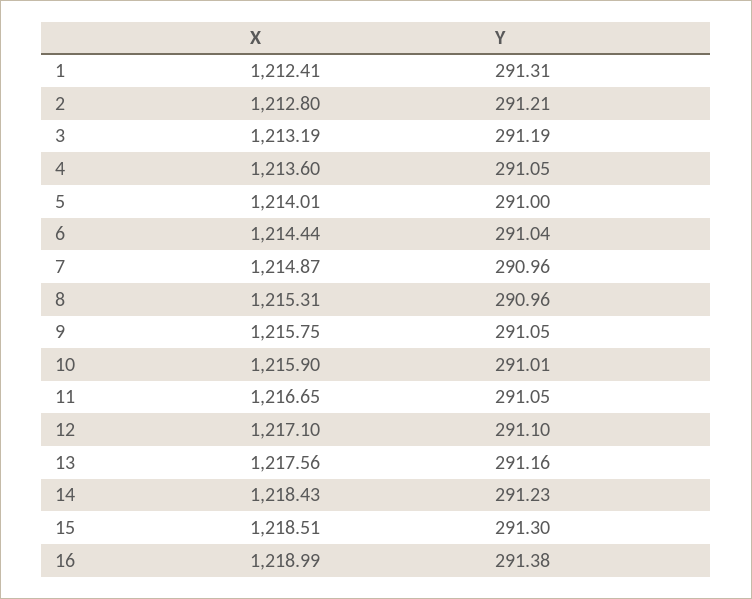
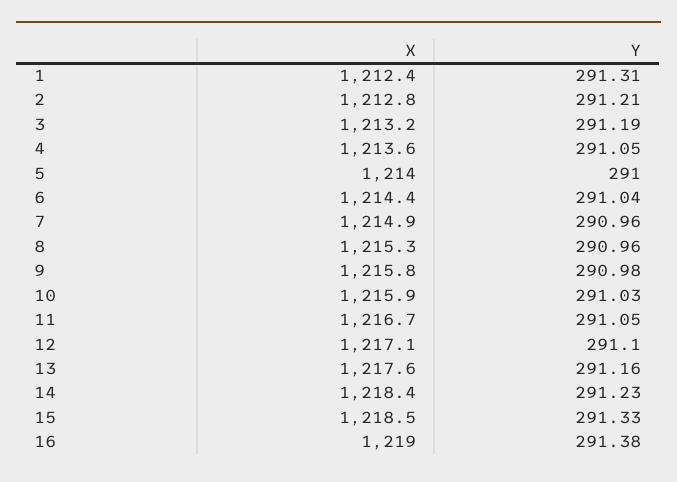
  {
    "X": {
      "1": 1212.41,
      "2": 1212.8,
      "3": 1213.19,
      "4": 1213.6,
      "5": 1214.01,
      "6": 1214.44,
      "7": 1214.87,
      "8": 1215.31,
      "9": 1215.75,
      "10": 1215.9,
      "11": 1216.65,
      "12": 1217.1,
      "13": 1217.56,
      "14": 1218.43,
      "15": 1218.51,
      "16": 1218.99
    },
    "Y": {
      "1": 291.31,
      "2": 291.21,
      "3": 291.19,
      "4": 291.05,
      "5": 291,
      "6": 291.04,
      "7": 290.96,
      "8": 290.96,
-     "9": 291.05,
+     "9": 290.98,
-     "10": 291.01,
+     "10": 291.03,
      "11": 291.05,
      "12": 291.1,
      "13": 291.16,
      "14": 291.23,
-     "15": 291.3,
+     "15": 291.33,
      "16": 291.38
    }
  }

